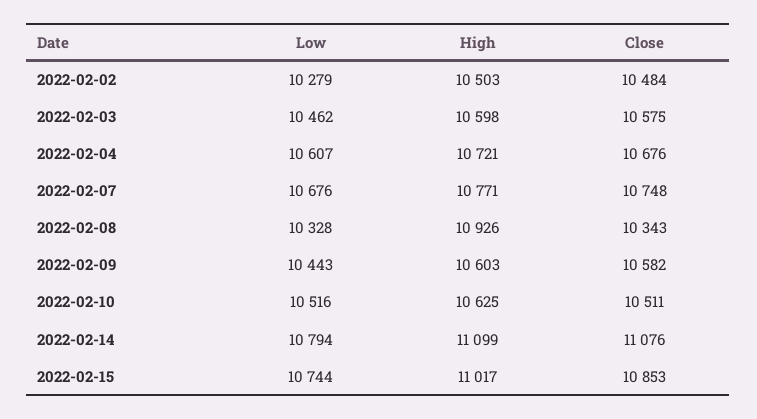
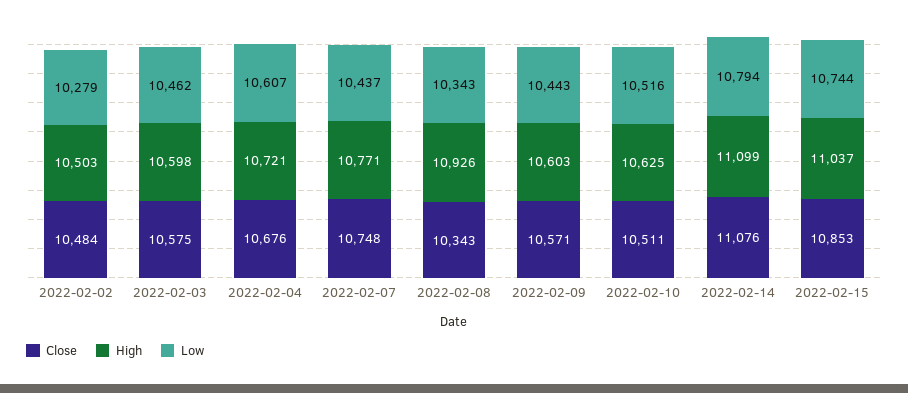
  {
    "Low": {
      "2022-02-02": 10279,
      "2022-02-03": 10462,
      "2022-02-04": 10607,
-     "2022-02-07": 10676,
+     "2022-02-07": 10437,
-     "2022-02-08": 10328,
+     "2022-02-08": 10343,
      "2022-02-09": 10443,
      "2022-02-10": 10516,
      "2022-02-14": 10794,
      "2022-02-15": 10744
    },
    "High": {
      "2022-02-02": 10503,
      "2022-02-03": 10598,
      "2022-02-04": 10721,
      "2022-02-07": 10771,
      "2022-02-08": 10926,
      "2022-02-09": 10603,
      "2022-02-10": 10625,
      "2022-02-14": 11099,
-     "2022-02-15": 11017
+     "2022-02-15": 11037
    },
    "Close": {
      "2022-02-02": 10484,
      "2022-02-03": 10575,
      "2022-02-04": 10676,
      "2022-02-07": 10748,
      "2022-02-08": 10343,
-     "2022-02-09": 10582,
+     "2022-02-09": 10571,
      "2022-02-10": 10511,
      "2022-02-14": 11076,
      "2022-02-15": 10853
    }
  }

